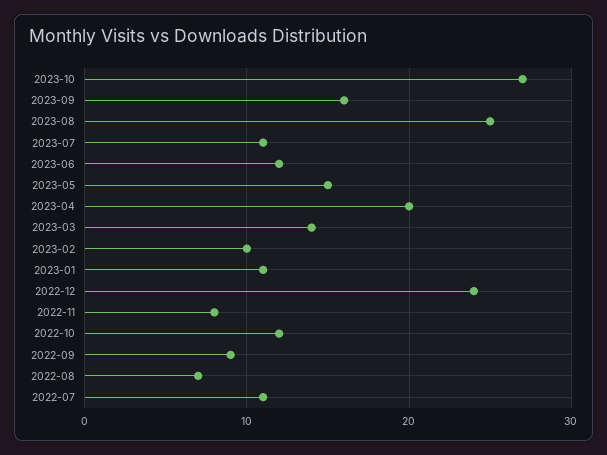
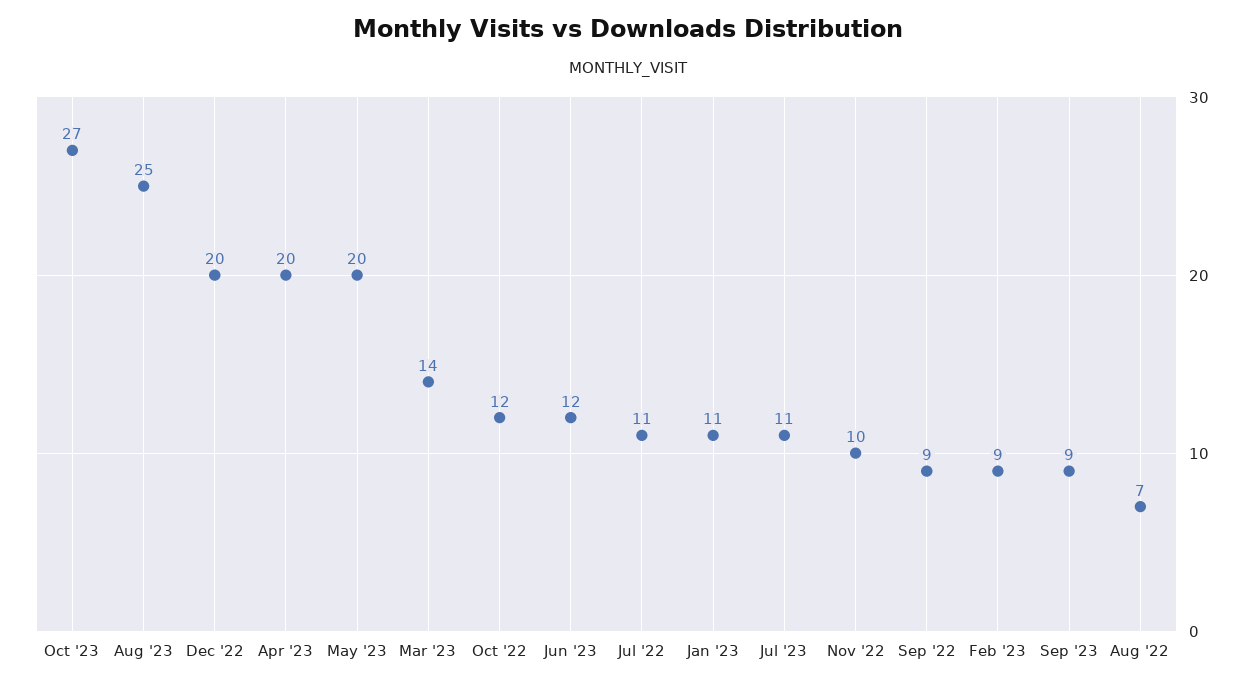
  {
    "2023-10": 27,
-   "2023-09": 16,
+   "2023-09": 9,
    "2023-08": 25,
    "2023-07": 11,
    "2023-06": 12,
-   "2023-05": 15,
+   "2023-05": 20,
    "2023-04": 20,
    "2023-03": 14,
-   "2023-02": 10,
+   "2023-02": 9,
    "2023-01": 11,
-   "2022-12": 24,
+   "2022-12": 20,
-   "2022-11": 8,
+   "2022-11": 10,
    "2022-10": 12,
    "2022-09": 9,
    "2022-08": 7,
    "2022-07": 11
  }

